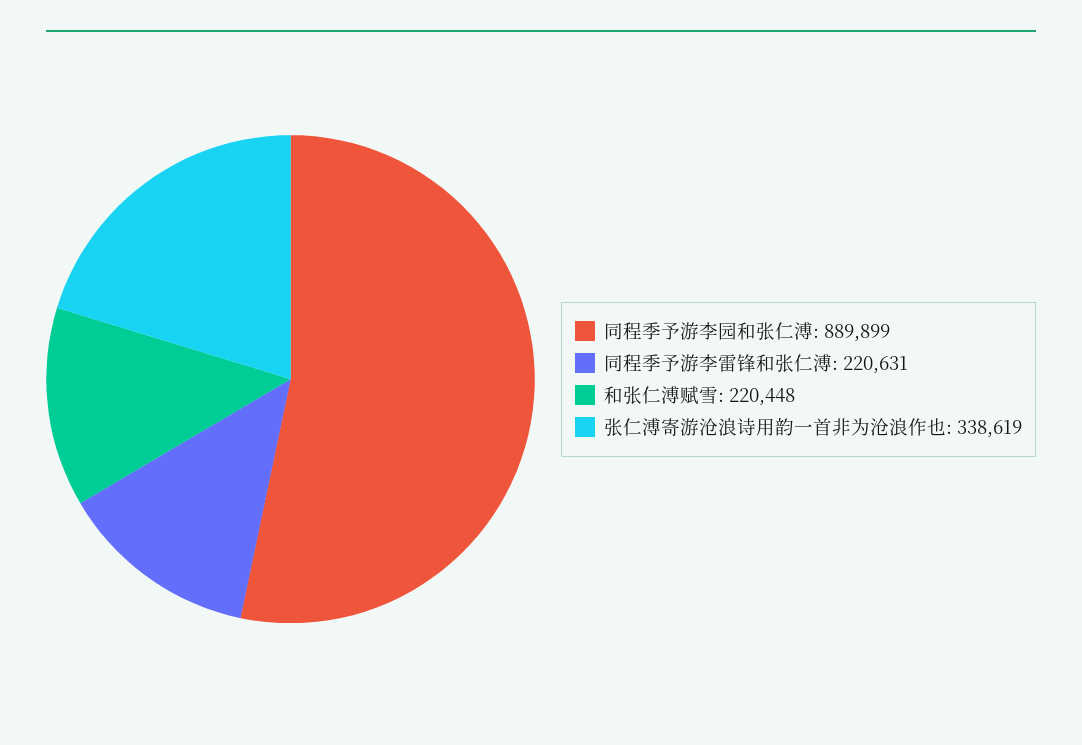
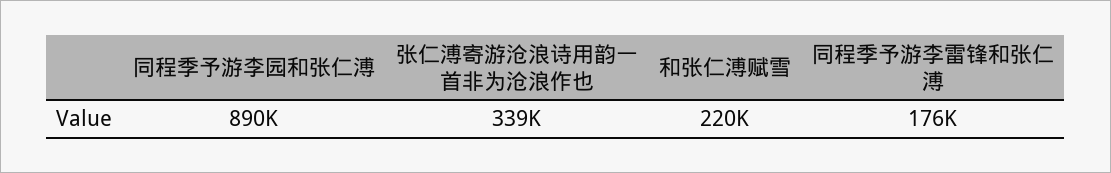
  {
    "同程季予游李园和张仁溥": 889899,
-   "同程季予游李雷锋和张仁溥": 220631,
+   "同程季予游李雷锋和张仁溥": 176000,
    "和张仁溥赋雪": 220448,
    "张仁溥寄游沧浪诗用韵一首非为沧浪作也": 338619
  }

